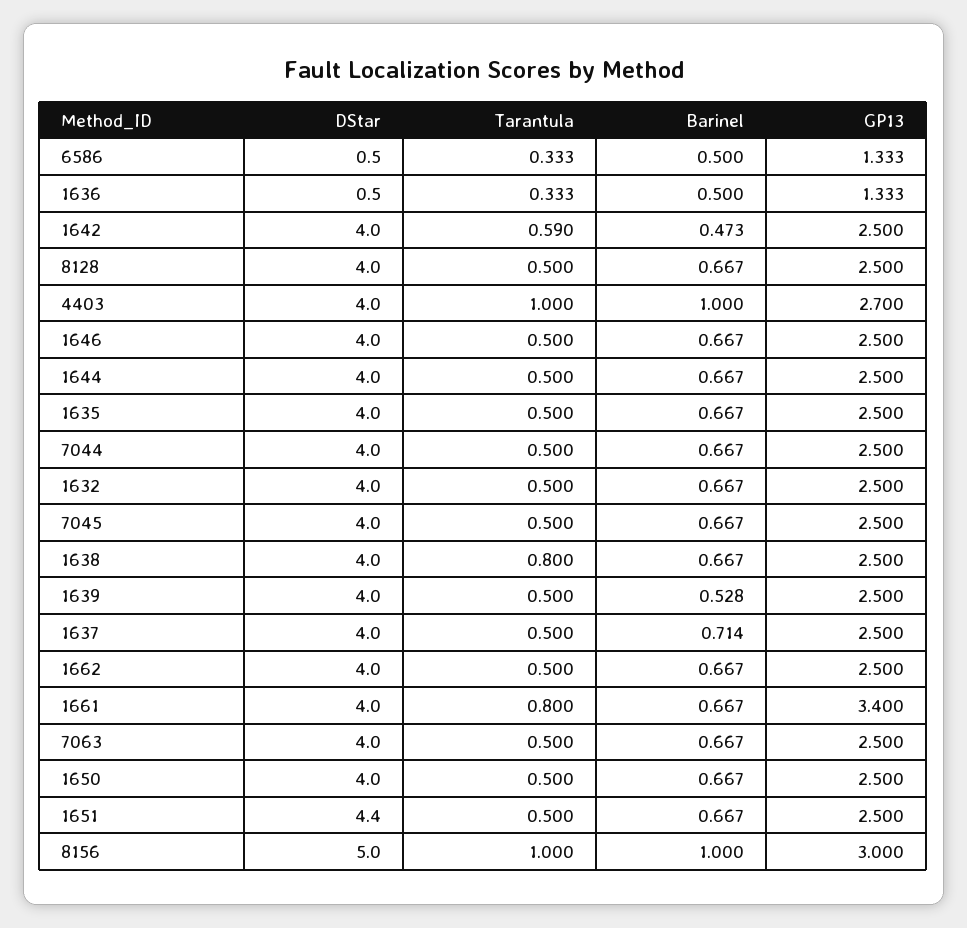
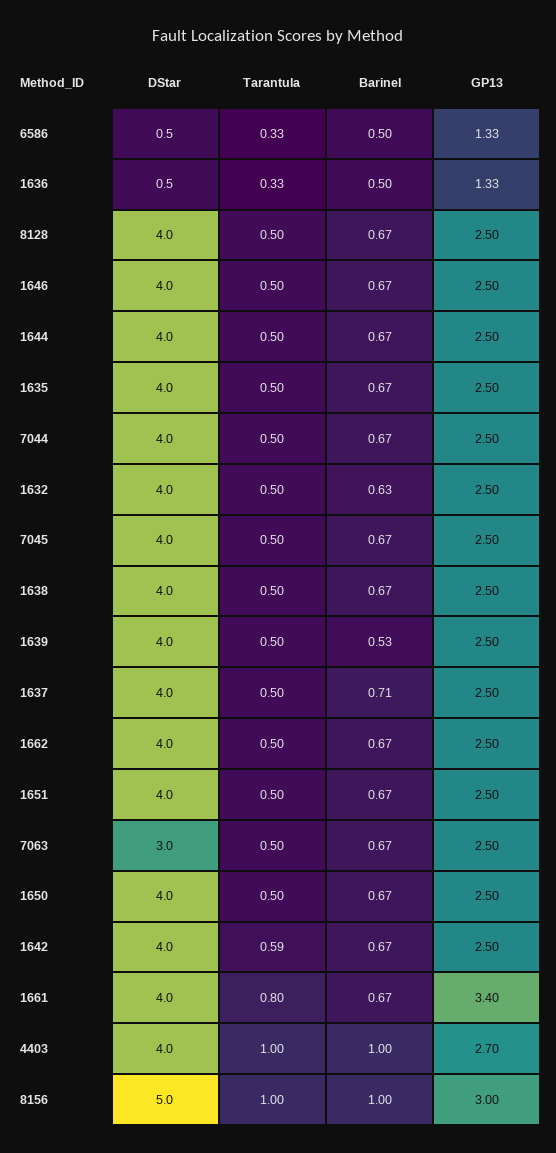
  {
    "DStar": {
      "6586": 0.5,
      "1636": 0.5,
      "1642": 4,
      "8128": 4,
      "4403": 4,
      "1646": 4,
      "1644": 4,
      "1635": 4,
      "7044": 4,
      "1632": 4,
      "7045": 4,
      "1638": 4,
      "1639": 4,
      "1637": 4,
      "1662": 4,
      "1661": 4,
-     "7063": 4,
+     "7063": 3,
      "1650": 4,
-     "1651": 4.4,
+     "1651": 4,
      "8156": 5
    },
    "Tarantula": {
      "6586": 0.333,
      "1636": 0.333,
      "1642": 0.59,
      "8128": 0.5,
      "4403": 1,
      "1646": 0.5,
      "1644": 0.5,
      "1635": 0.5,
      "7044": 0.5,
      "1632": 0.5,
      "7045": 0.5,
-     "1638": 0.8,
+     "1638": 0.5,
      "1639": 0.5,
      "1637": 0.5,
      "1662": 0.5,
      "1661": 0.8,
      "7063": 0.5,
      "1650": 0.5,
      "1651": 0.5,
      "8156": 1
    },
    "Barinel": {
      "6586": 0.5,
      "1636": 0.5,
-     "1642": 0.473,
+     "1642": 0.67,
      "8128": 0.667,
      "4403": 1,
      "1646": 0.667,
      "1644": 0.667,
      "1635": 0.667,
      "7044": 0.667,
-     "1632": 0.667,
+     "1632": 0.63,
      "7045": 0.667,
      "1638": 0.667,
      "1639": 0.528,
      "1637": 0.714,
      "1662": 0.667,
      "1661": 0.667,
      "7063": 0.667,
      "1650": 0.667,
      "1651": 0.667,
      "8156": 1
    },
    "GP13": {
      "6586": 1.333,
      "1636": 1.333,
      "1642": 2.5,
      "8128": 2.5,
      "4403": 2.7,
      "1646": 2.5,
      "1644": 2.5,
      "1635": 2.5,
      "7044": 2.5,
      "1632": 2.5,
      "7045": 2.5,
      "1638": 2.5,
      "1639": 2.5,
      "1637": 2.5,
      "1662": 2.5,
      "1661": 3.4,
      "7063": 2.5,
      "1650": 2.5,
      "1651": 2.5,
      "8156": 3
    }
  }

